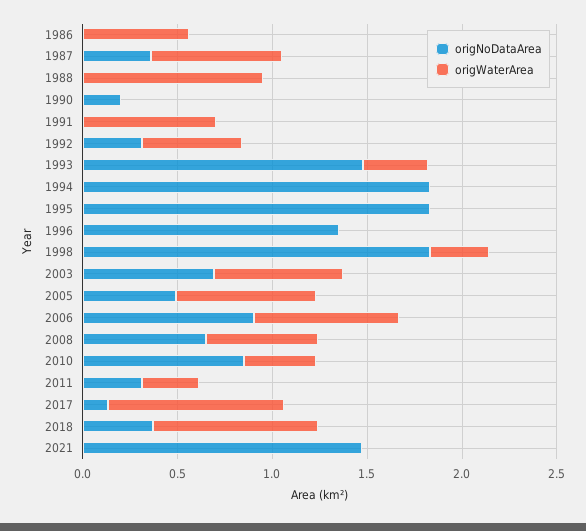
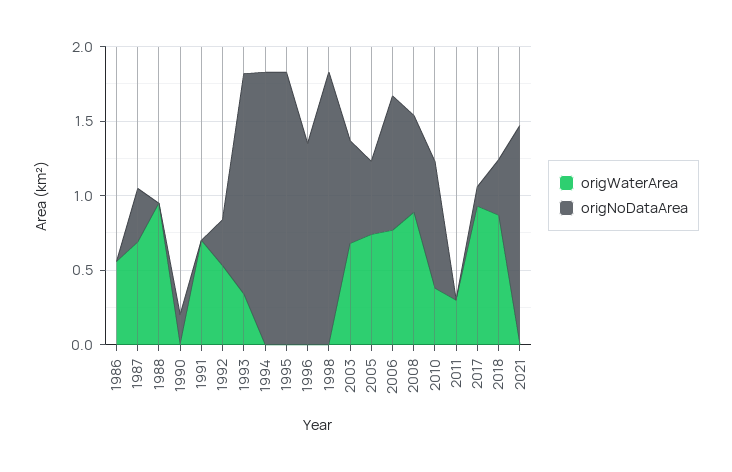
  {
    "origNoDataArea": {
      "1986": 0,
      "1987": 0.4,
      "1988": 0,
      "1990": 0.2,
      "1991": 0,
      "1992": 0.3,
      "1993": 1.5,
      "1994": 1.8,
      "1995": 1.8,
      "1996": 1.4,
      "1998": 1.8,
      "2003": 0.7,
      "2005": 0.5,
      "2006": 0.9,
      "2008": 0.7,
      "2010": 0.9,
-     "2011": 0.3,
+     "2011": 0,
      "2017": 0.1,
      "2018": 0.4,
      "2021": 1.5
    },
    "origWaterArea": {
      "1986": 0.6,
      "1987": 0.7,
      "1988": 1,
      "1990": 0,
      "1991": 0.7,
      "1992": 0.5,
      "1993": 0.3,
      "1994": 0,
      "1995": 0,
      "1996": 0,
-     "1998": 0.3,
+     "1998": 0,
      "2003": 0.7,
      "2005": 0.7,
      "2006": 0.8,
-     "2008": 0.6,
+     "2008": 0.9,
      "2010": 0.4,
      "2011": 0.3,
      "2017": 0.9,
      "2018": 0.9,
      "2021": 0
    }
  }

